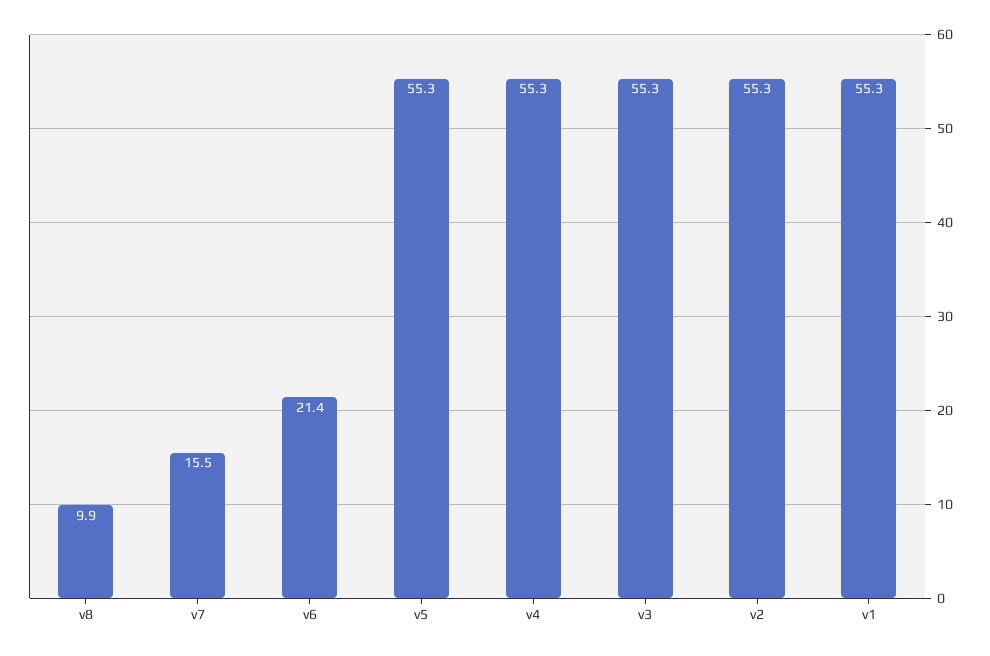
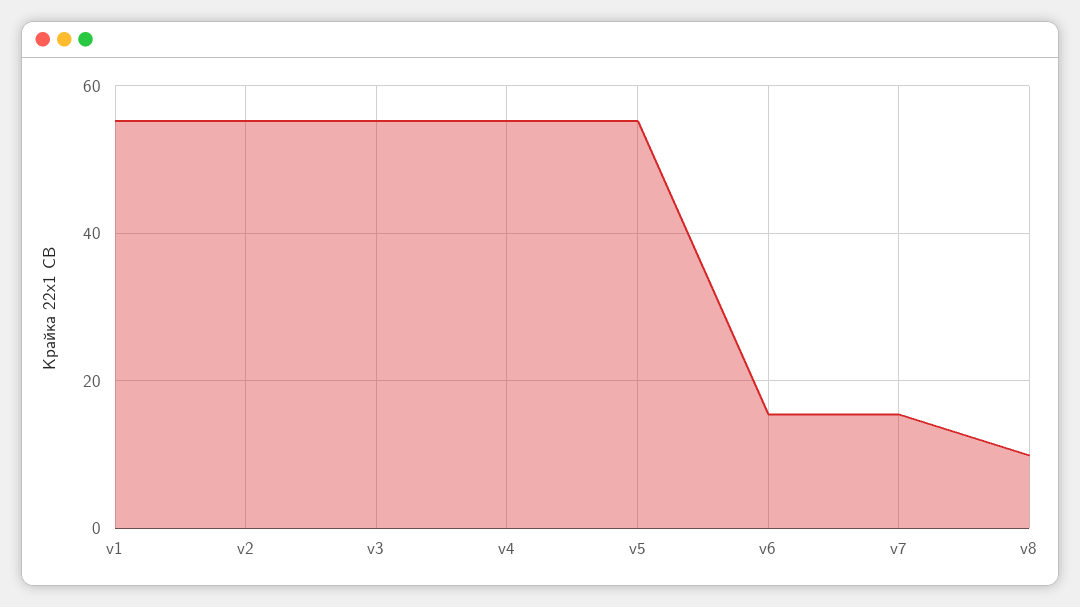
  {
    "v8": 9.9,
    "v7": 15.5,
-   "v6": 21.4,
+   "v6": 16,
    "v5": 55.3,
    "v4": 55.3,
    "v3": 55.3,
    "v2": 55.3,
    "v1": 55.3
  }

